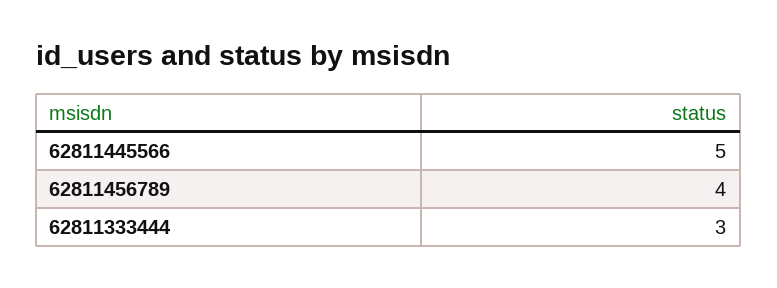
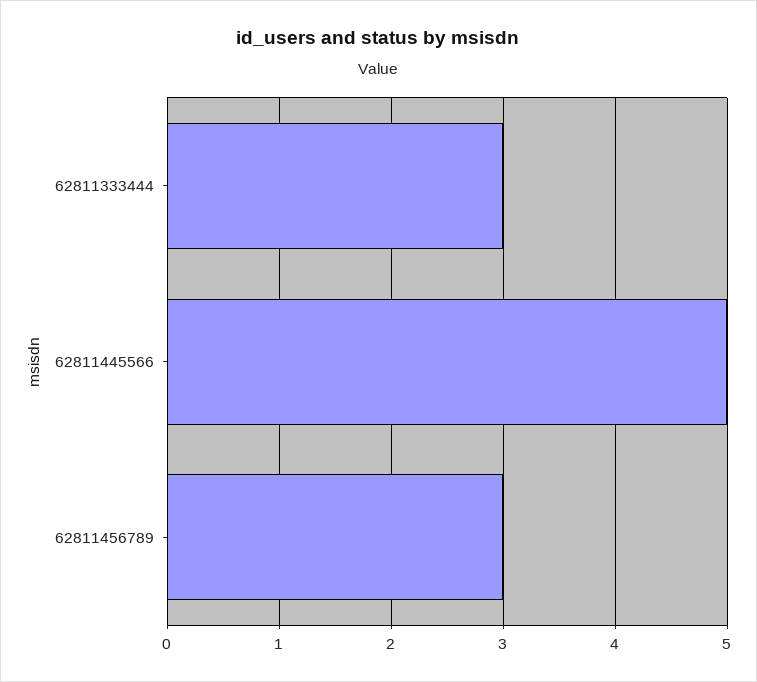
  {
    "62811445566": 5,
-   "62811456789": 4,
+   "62811456789": 3,
    "62811333444": 3
  }

